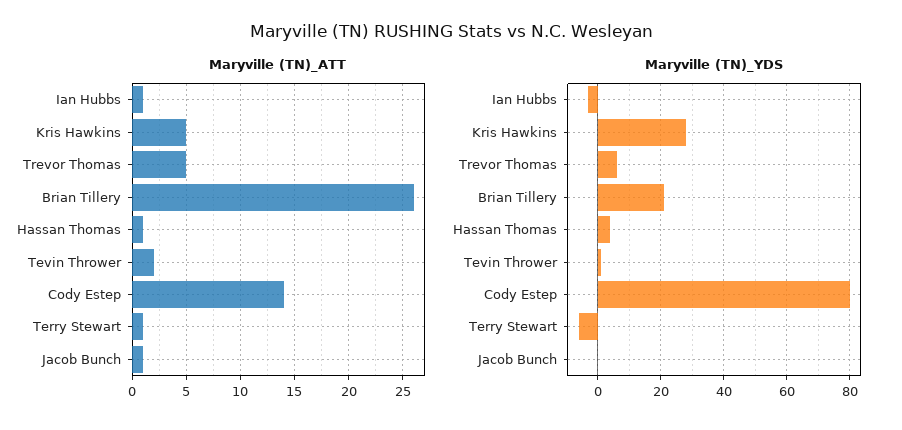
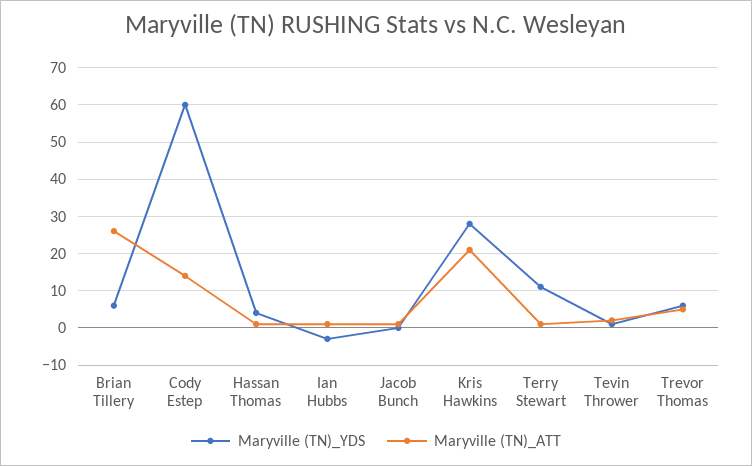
  {
    "Maryville (TN)_ATT": {
      "Ian Hubbs": 1,
-     "Kris Hawkins": 5,
+     "Kris Hawkins": 20,
      "Trevor Thomas": 5,
      "Brian Tillery": 26,
      "Hassan Thomas": 1,
      "Tevin Thrower": 2,
      "Cody Estep": 14,
      "Terry Stewart": 1,
      "Jacob Bunch": 1
    },
    "Maryville (TN)_YDS": {
      "Ian Hubbs": -5,
      "Kris Hawkins": 30,
      "Trevor Thomas": 5,
-     "Brian Tillery": 20,
+     "Brian Tillery": 5,
      "Hassan Thomas": 5,
      "Tevin Thrower": 0,
-     "Cody Estep": 80,
+     "Cody Estep": 60,
-     "Terry Stewart": -5,
+     "Terry Stewart": 10,
      "Jacob Bunch": 0
    }
  }

